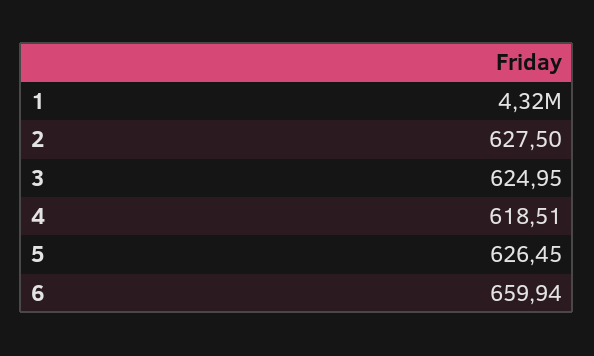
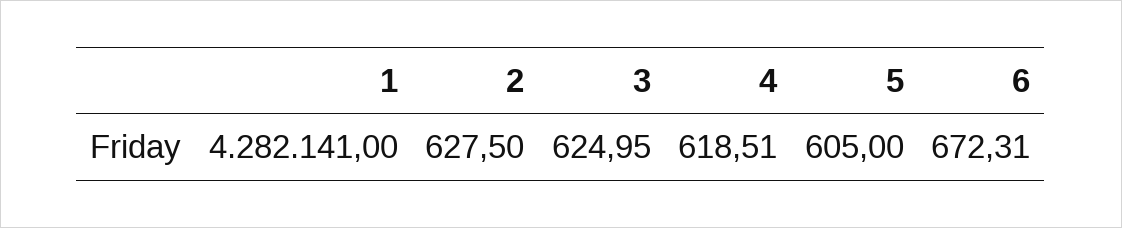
  {
-   "1": 4320000,
+   "1": 4282141,
    "2": 627.5,
    "3": 624.95,
    "4": 618.51,
-   "5": 626.45,
+   "5": 605,
-   "6": 659.94
+   "6": 672.31
  }

